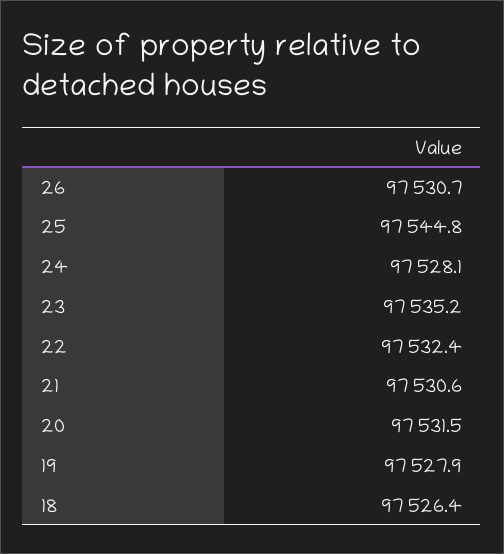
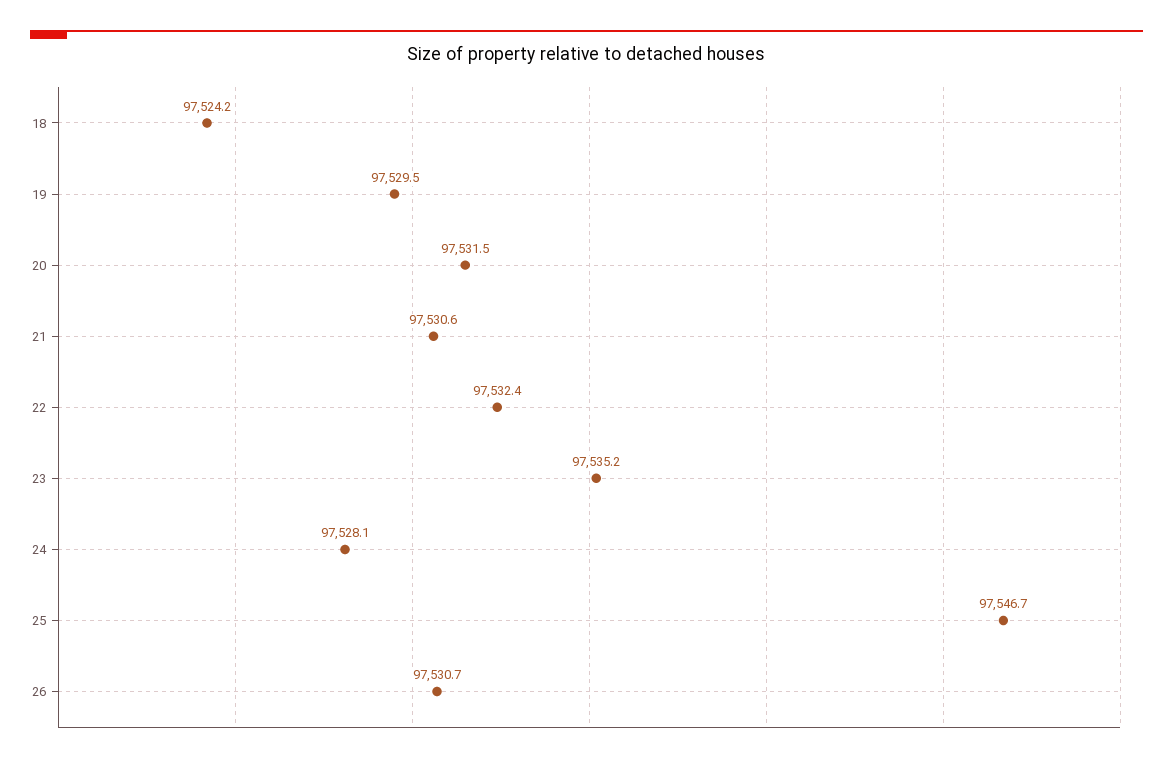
  {
    "26": 97530.7,
-   "25": 97544.8,
+   "25": 97546.7,
    "24": 97528.1,
    "23": 97535.2,
    "22": 97532.4,
    "21": 97530.6,
    "20": 97531.5,
-   "19": 97527.9,
+   "19": 97529.5,
-   "18": 97526.4
+   "18": 97524.2
  }

